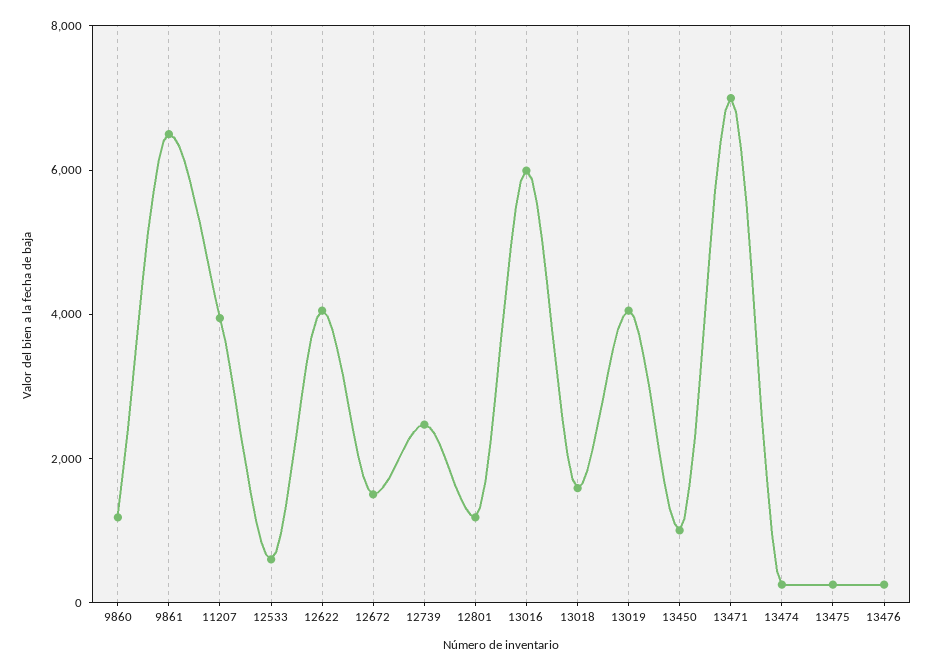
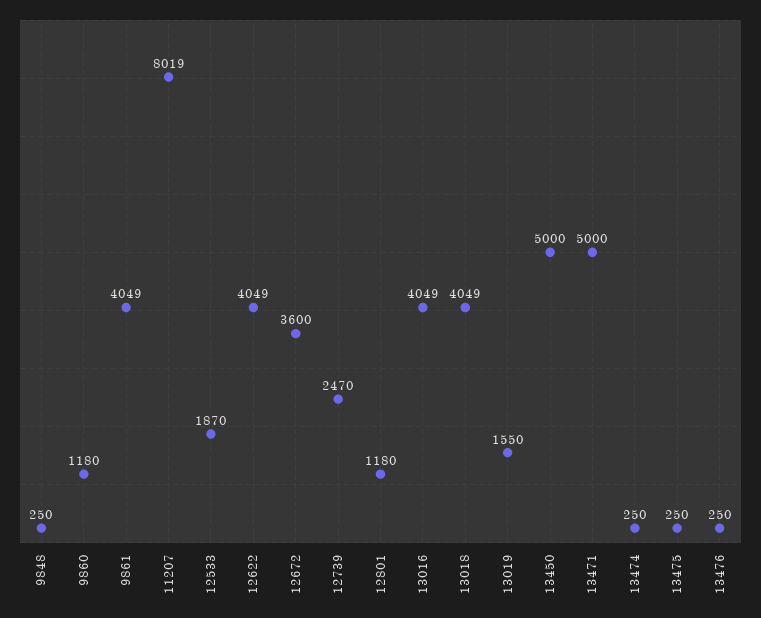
  {
    "9860": 1180,
-   "9861": 6500,
+   "9861": 4049,
-   "11207": 4000,
+   "11207": 8019,
-   "12533": 500,
+   "12533": 1870,
    "12622": 4049,
-   "12672": 1500,
+   "12672": 3600,
    "12739": 2470,
    "12801": 1180,
-   "13016": 6000,
+   "13016": 4049,
-   "13018": 1500,
+   "13018": 4049,
-   "13019": 4000,
+   "13019": 1550,
-   "13450": 1000,
+   "13450": 5000,
-   "13471": 7000,
+   "13471": 5000,
    "13474": 250,
    "13475": 250,
-   "13476": 250
+   "13476": 250,
+   "9848": 250
  }

